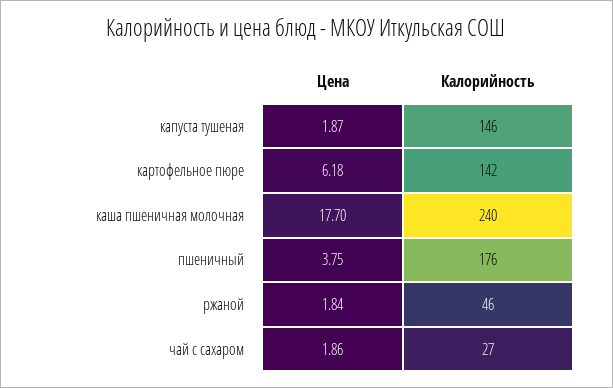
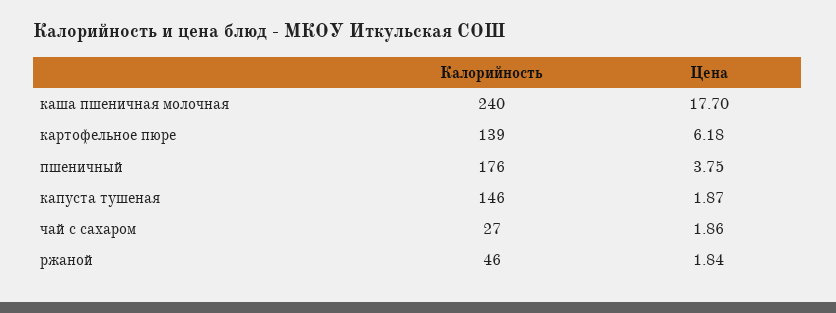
  {
    "Цена": {
      "капуста тушеная": 1.87,
      "картофельное пюре": 6.18,
      "каша пшеничная молочная": 17.7,
      "пшеничный": 3.75,
      "ржаной": 1.84,
      "чай с сахаром": 1.86
    },
    "Калорийность": {
      "капуста тушеная": 146,
-     "картофельное пюре": 142,
+     "картофельное пюре": 139,
      "каша пшеничная молочная": 240,
      "пшеничный": 176,
      "ржаной": 46,
      "чай с сахаром": 27
    }
  }

